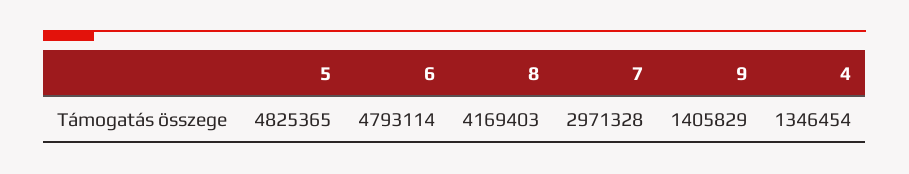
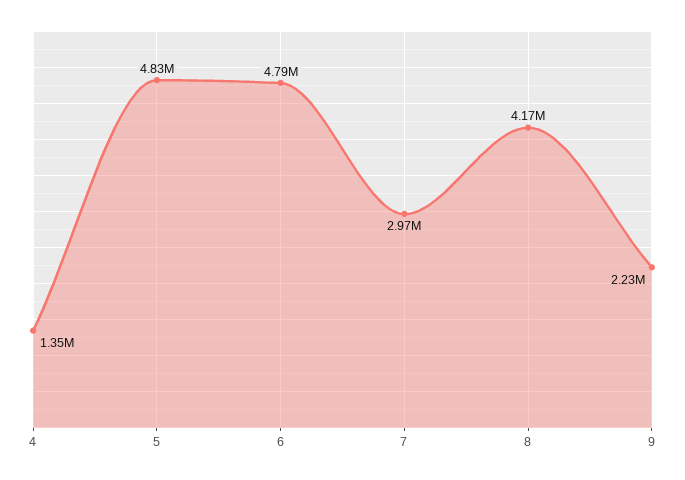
  {
    "5": 4825365,
    "6": 4793114,
    "8": 4169403,
    "7": 2971328,
-   "9": 1405829,
+   "9": 2230000,
    "4": 1346454
  }

